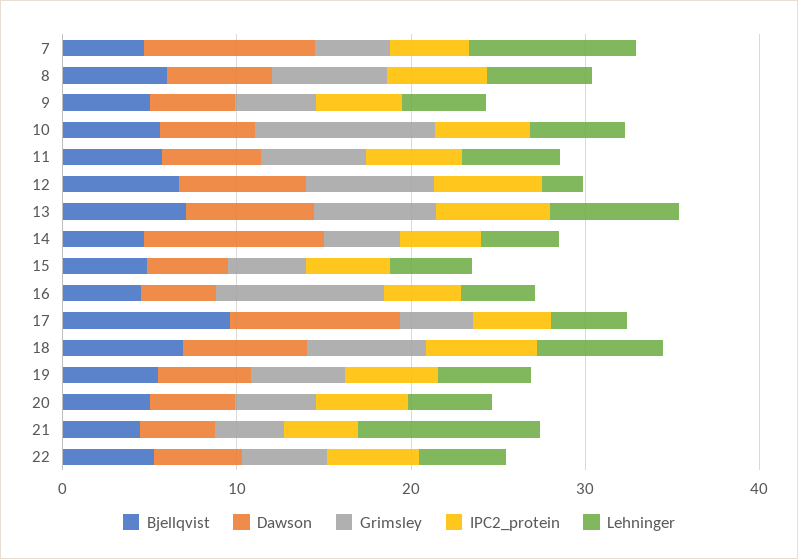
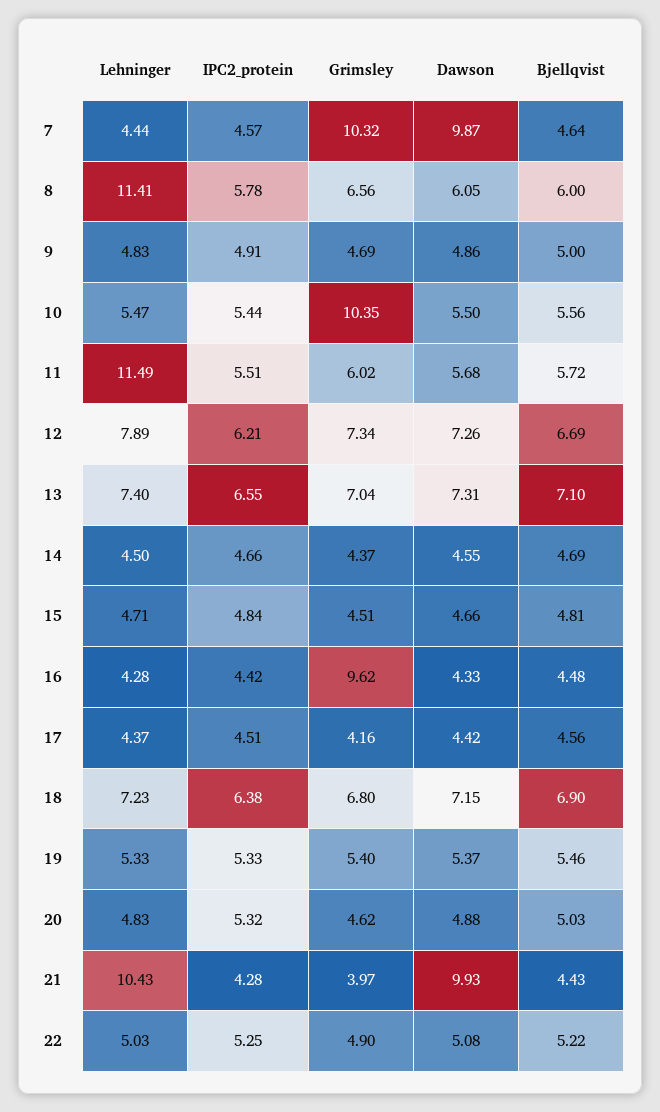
  {
    "Bjellqvist": {
      "7": 4.64,
      "8": 6,
      "9": 5,
      "10": 5.56,
      "11": 5.72,
      "12": 6.69,
      "13": 7.1,
      "14": 4.69,
      "15": 4.81,
      "16": 4.48,
-     "17": 10,
+     "17": 4.56,
      "18": 6.9,
      "19": 5.46,
      "20": 5.03,
      "21": 4.43,
      "22": 5.22
    },
    "Dawson": {
      "7": 9.87,
      "8": 6.05,
      "9": 4.86,
      "10": 5.5,
      "11": 5.68,
      "12": 7.26,
      "13": 7.31,
-     "14": 10,
+     "14": 4.55,
      "15": 4.66,
      "16": 4.33,
-     "17": 10,
+     "17": 4.42,
      "18": 7.15,
      "19": 5.37,
      "20": 4.88,
-     "21": 4,
+     "21": 9.93,
      "22": 5.08
    },
    "Grimsley": {
-     "7": 4,
+     "7": 10.32,
      "8": 6.56,
      "9": 4.69,
      "10": 10.35,
      "11": 6.02,
      "12": 7.34,
      "13": 7.04,
      "14": 4.37,
      "15": 4.51,
      "16": 9.62,
      "17": 4.16,
      "18": 6.8,
      "19": 5.4,
      "20": 4.62,
      "21": 3.97,
      "22": 4.9
    },
    "IPC2_protein": {
      "7": 4.57,
      "8": 5.78,
      "9": 4.91,
      "10": 5.44,
      "11": 5.51,
      "12": 6.21,
      "13": 6.55,
      "14": 4.66,
      "15": 4.84,
      "16": 4.42,
      "17": 4.51,
      "18": 6.38,
      "19": 5.33,
      "20": 5.32,
      "21": 4.28,
      "22": 5.25
    },
    "Lehninger": {
-     "7": 10,
+     "7": 4.44,
-     "8": 6,
+     "8": 11.41,
      "9": 4.83,
      "10": 5.47,
-     "11": 6,
+     "11": 11.49,
-     "12": 2,
+     "12": 7.89,
      "13": 7.4,
      "14": 4.5,
      "15": 4.71,
      "16": 4.28,
      "17": 4.37,
      "18": 7.23,
      "19": 5.33,
      "20": 4.83,
      "21": 10.43,
      "22": 5.03
    }
  }

